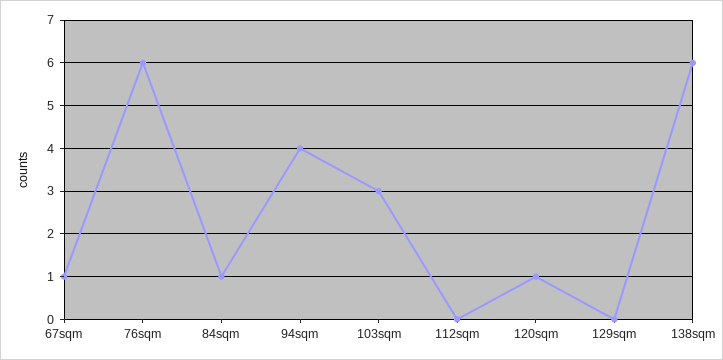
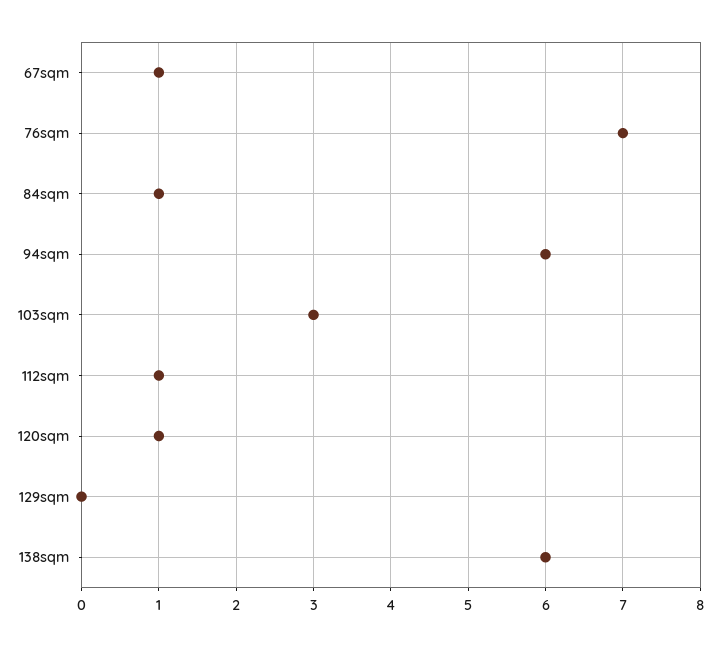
  {
    "67sqm": 1,
-   "76sqm": 6,
+   "76sqm": 7,
    "84sqm": 1,
-   "94sqm": 4,
+   "94sqm": 6,
    "103sqm": 3,
-   "112sqm": 0,
+   "112sqm": 1,
    "120sqm": 1,
    "129sqm": 0,
    "138sqm": 6
  }

